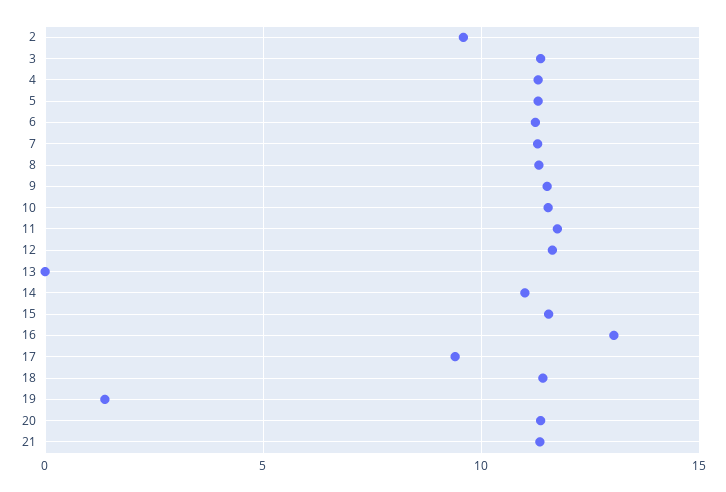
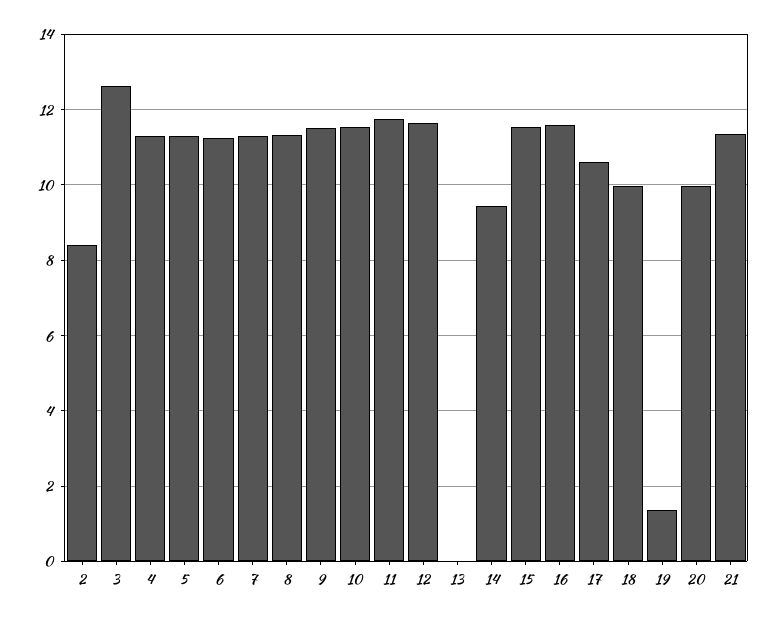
  {
-   "2": 9.5,
+   "2": 8.4,
-   "3": 11.5,
+   "3": 12.6,
    "4": 11.4,
    "5": 11.4,
    "6": 11.2,
    "7": 11.2,
    "8": 11.4,
    "9": 11.6,
    "10": 11.6,
    "11": 11.8,
    "12": 11.6,
    "13": 0,
-   "14": 11,
+   "14": 9.4,
    "15": 11.6,
-   "16": 13,
+   "16": 11.6,
-   "17": 9.5,
+   "17": 10.6,
-   "18": 11.5,
+   "18": 10,
    "19": 1.4,
-   "20": 11.5,
+   "20": 10,
    "21": 11.4
  }

